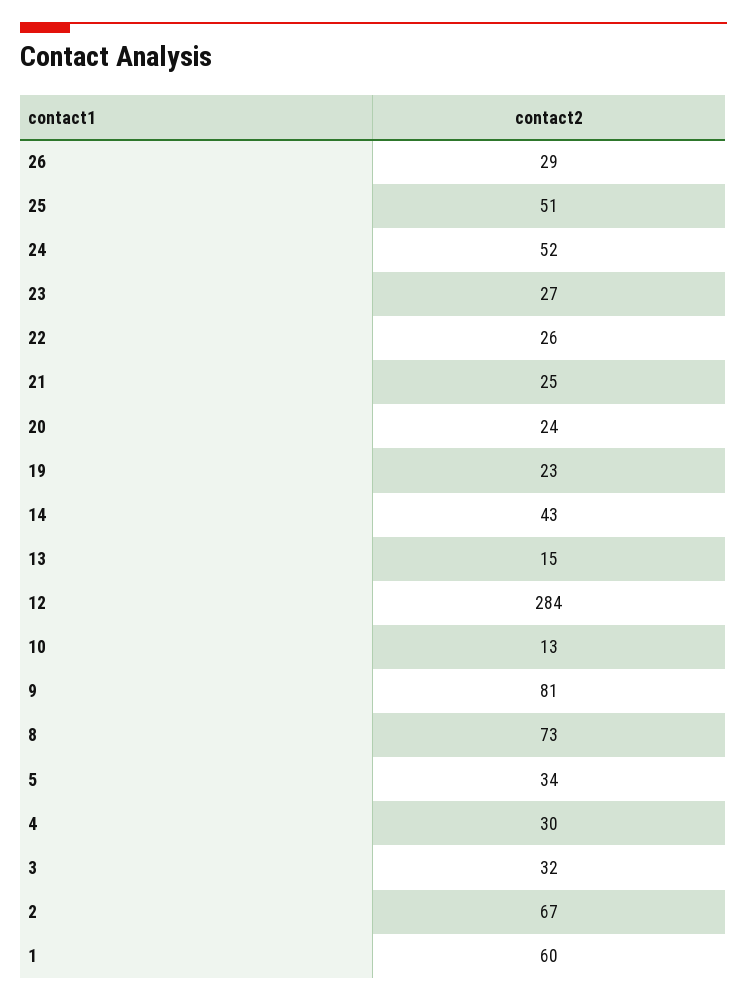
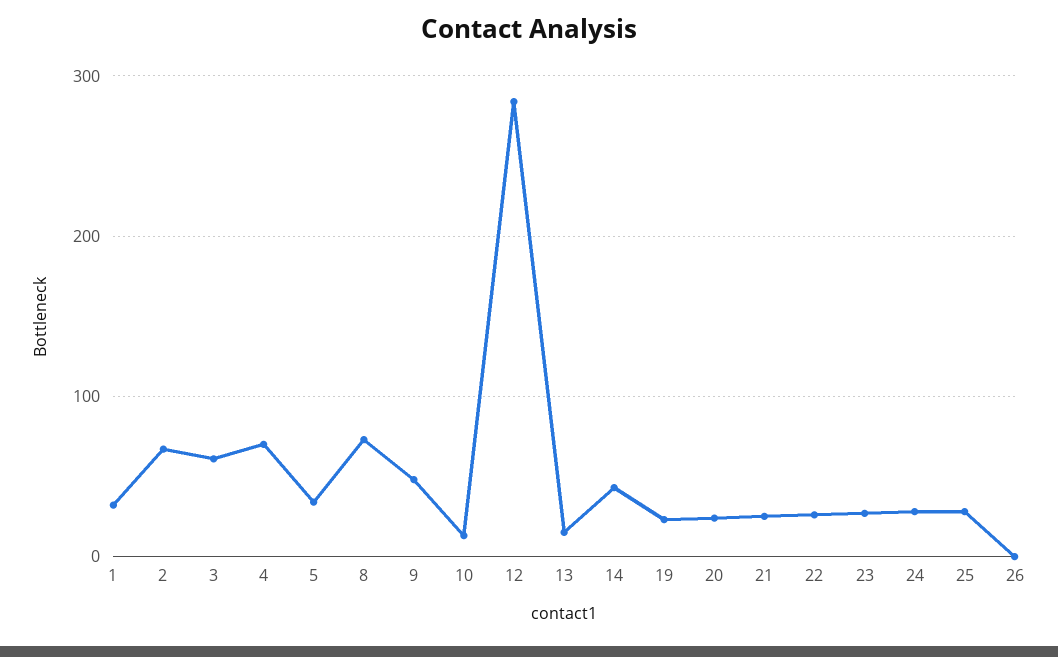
  {
-   "26": 29,
+   "26": 0,
-   "25": 51,
+   "25": 30,
-   "24": 52,
+   "24": 30,
    "23": 27,
    "22": 26,
    "21": 25,
    "20": 24,
    "19": 23,
    "14": 43,
    "13": 15,
    "12": 284,
    "10": 13,
-   "9": 81,
+   "9": 50,
    "8": 73,
    "5": 34,
-   "4": 30,
+   "4": 70,
-   "3": 32,
+   "3": 60,
    "2": 67,
-   "1": 60
+   "1": 30
  }

